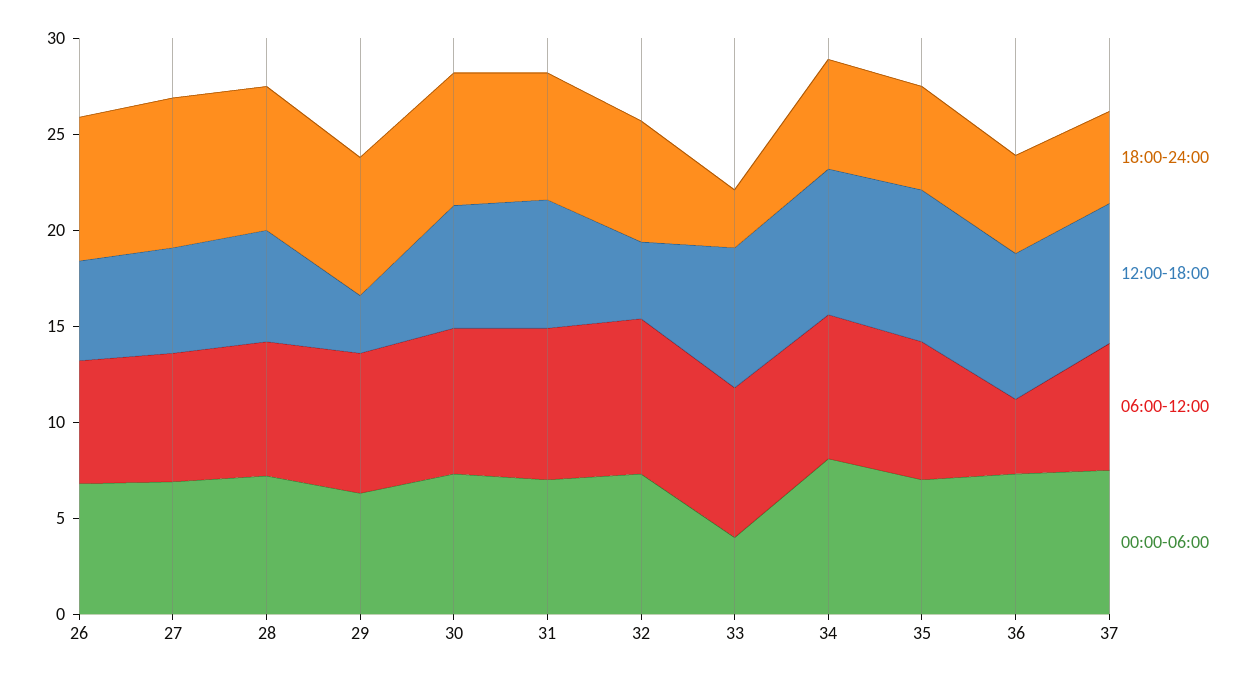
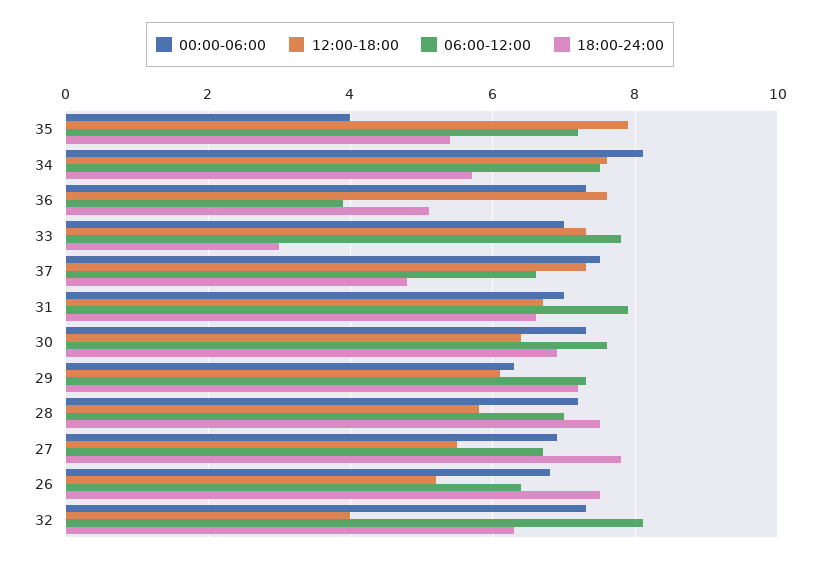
  {
    "18:00-24:00": {
      "26": 7.5,
      "27": 8,
      "28": 7.5,
      "29": 7,
      "30": 7,
      "31": 6.5,
      "32": 6.5,
      "33": 3,
      "34": 5.5,
      "35": 5.5,
      "36": 5,
      "37": 5
    },
    "12:00-18:00": {
      "26": 5,
      "27": 5.5,
      "28": 6,
-     "29": 3,
+     "29": 6,
      "30": 6.5,
      "31": 6.5,
      "32": 4,
      "33": 7.5,
      "34": 7.5,
      "35": 8,
      "36": 7.5,
      "37": 7.5
    },
    "06:00-12:00": {
      "26": 6.5,
      "27": 6.5,
      "28": 7,
      "29": 7.5,
      "30": 7.5,
      "31": 8,
      "32": 8,
      "33": 8,
      "34": 7.5,
      "35": 7,
      "36": 4,
      "37": 6.5
    },
    "00:00-06:00": {
      "26": 7,
      "27": 7,
      "28": 7,
      "29": 6.5,
      "30": 7.5,
      "31": 7,
      "32": 7.5,
-     "33": 4,
+     "33": 7,
      "34": 8,
-     "35": 7,
+     "35": 4,
      "36": 7.5,
      "37": 7.5
    }
  }

